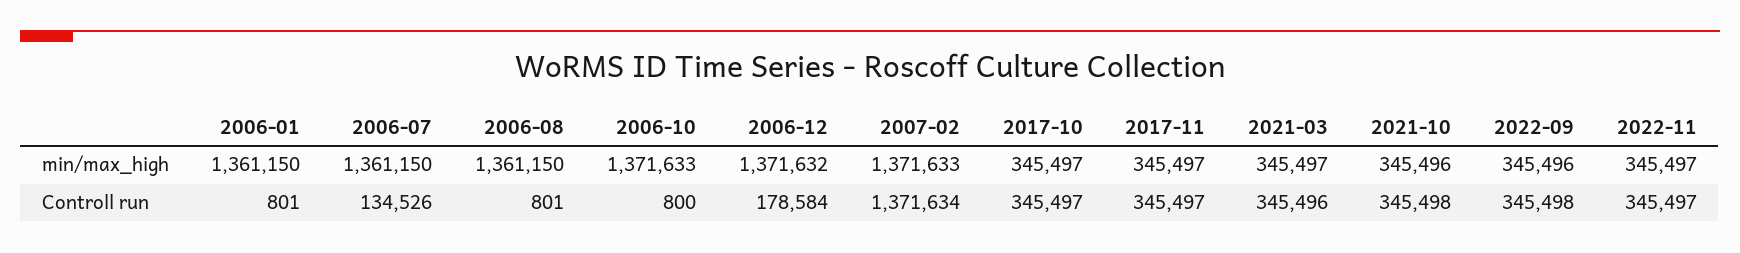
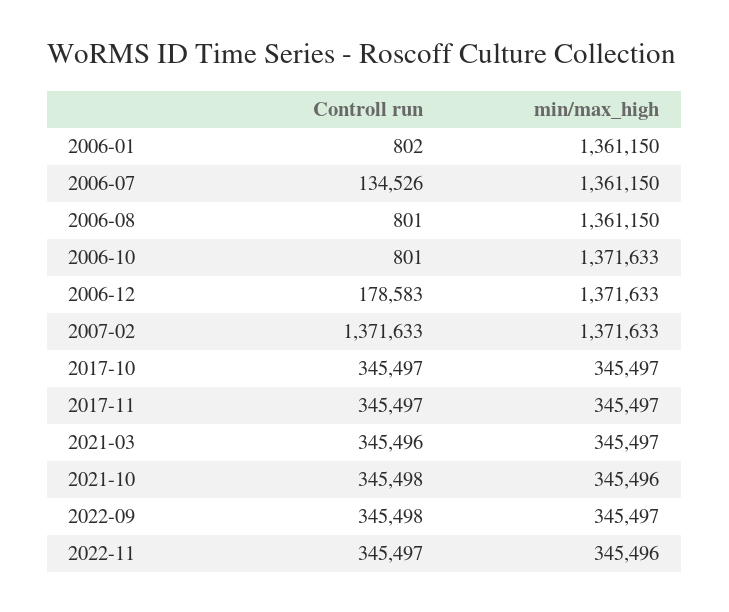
  {
    "2006-01": {
      "min/max_high": 1361150,
-     "Controll run": 801
+     "Controll run": 802
    },
    "2006-07": {
      "min/max_high": 1361150,
      "Controll run": 134526
    },
    "2006-08": {
      "min/max_high": 1361150,
      "Controll run": 801
    },
    "2006-10": {
      "min/max_high": 1371633,
-     "Controll run": 800
+     "Controll run": 801
    },
    "2006-12": {
-     "min/max_high": 1371632,
+     "min/max_high": 1371633,
-     "Controll run": 178584
+     "Controll run": 178583
    },
    "2007-02": {
      "min/max_high": 1371633,
-     "Controll run": 1371634
+     "Controll run": 1371633
    },
    "2017-10": {
      "min/max_high": 345497,
      "Controll run": 345497
    },
    "2017-11": {
      "min/max_high": 345497,
      "Controll run": 345497
    },
    "2021-03": {
      "min/max_high": 345497,
      "Controll run": 345496
    },
    "2021-10": {
      "min/max_high": 345496,
      "Controll run": 345498
    },
    "2022-09": {
-     "min/max_high": 345496,
+     "min/max_high": 345497,
      "Controll run": 345498
    },
    "2022-11": {
-     "min/max_high": 345497,
+     "min/max_high": 345496,
      "Controll run": 345497
    }
  }

